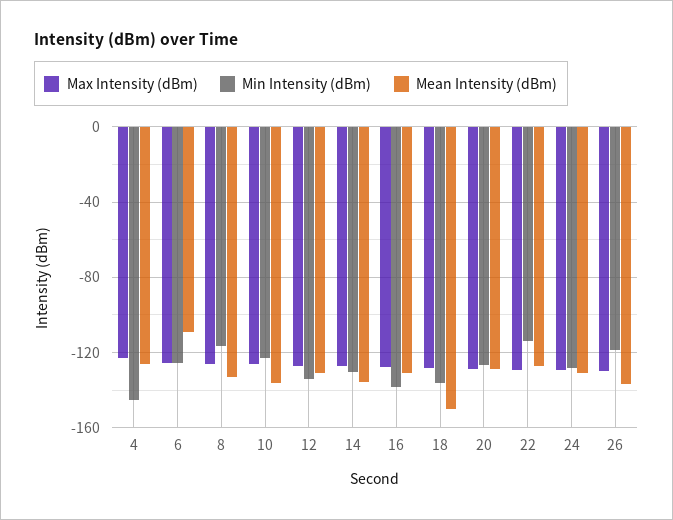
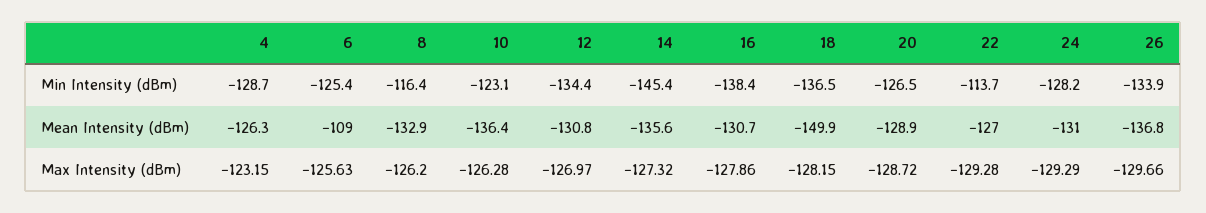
  {
    "Max Intensity (dBm)": {
      "4": -123.15,
      "6": -125.63,
      "8": -126.2,
      "10": -126.28,
      "12": -126.97,
      "14": -127.32,
      "16": -127.86,
      "18": -128.15,
      "20": -128.72,
      "22": -129.28,
      "24": -129.29,
      "26": -129.66
    },
    "Min Intensity (dBm)": {
-     "4": -145,
+     "4": -128.7,
      "6": -125.4,
      "8": -116.4,
      "10": -123.1,
      "12": -134.4,
-     "14": -130,
+     "14": -145.4,
      "16": -138.4,
      "18": -136.5,
      "20": -126.5,
      "22": -113.7,
      "24": -128.2,
-     "26": -120
+     "26": -133.9
    },
    "Mean Intensity (dBm)": {
      "4": -126.3,
      "6": -109,
      "8": -132.9,
      "10": -136.4,
      "12": -130.8,
      "14": -135.6,
      "16": -130.7,
      "18": -149.9,
      "20": -128.9,
      "22": -127,
      "24": -131,
      "26": -136.8
    }
  }

